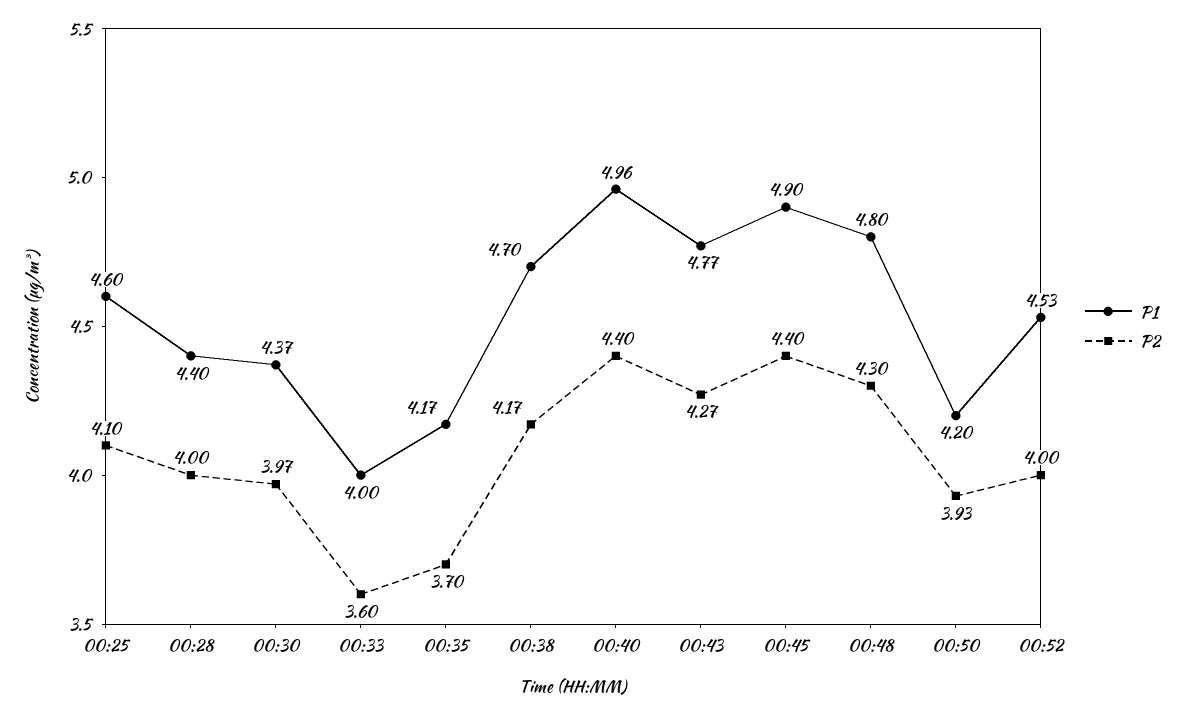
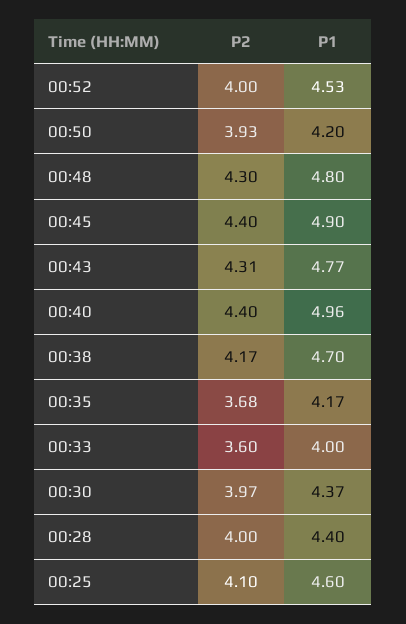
  {
    "P1": {
      "00:25": 4.6,
      "00:28": 4.4,
      "00:30": 4.37,
      "00:33": 4,
      "00:35": 4.17,
      "00:38": 4.7,
      "00:40": 4.96,
      "00:43": 4.77,
      "00:45": 4.9,
      "00:48": 4.8,
      "00:50": 4.2,
      "00:52": 4.53
    },
    "P2": {
      "00:25": 4.1,
      "00:28": 4,
      "00:30": 3.97,
      "00:33": 3.6,
-     "00:35": 3.7,
+     "00:35": 3.68,
      "00:38": 4.17,
      "00:40": 4.4,
-     "00:43": 4.27,
+     "00:43": 4.31,
      "00:45": 4.4,
      "00:48": 4.3,
      "00:50": 3.93,
      "00:52": 4
    }
  }

